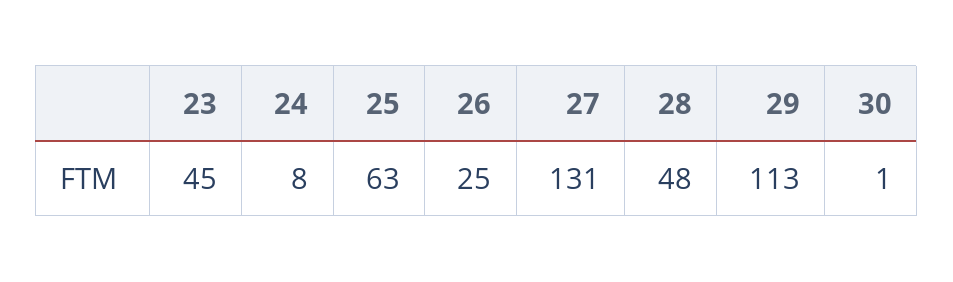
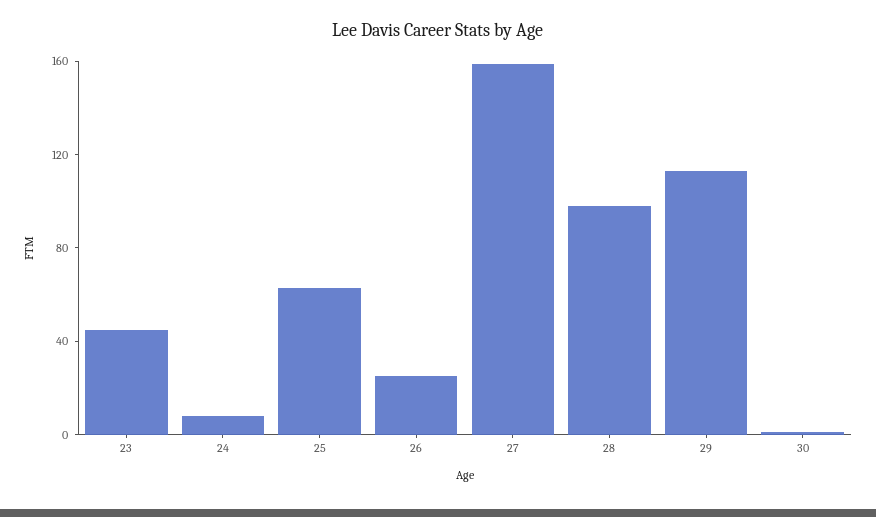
  {
    "23": 45,
    "24": 8,
    "25": 63,
    "26": 25,
-   "27": 131,
+   "27": 160,
-   "28": 48,
+   "28": 100,
    "29": 113,
    "30": 1
  }

